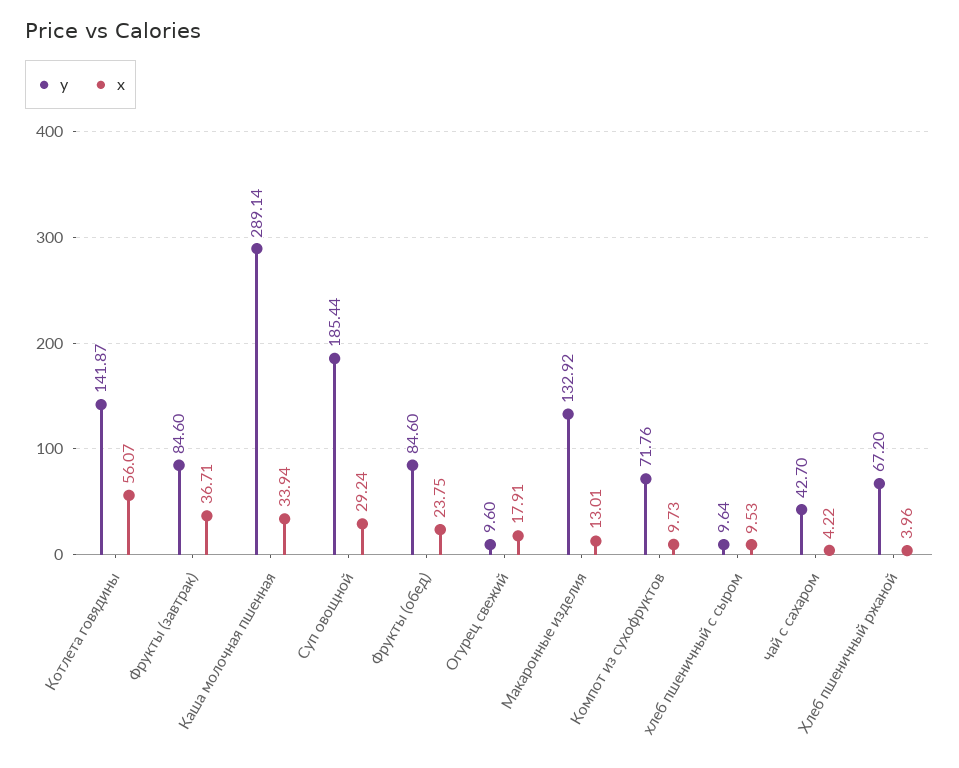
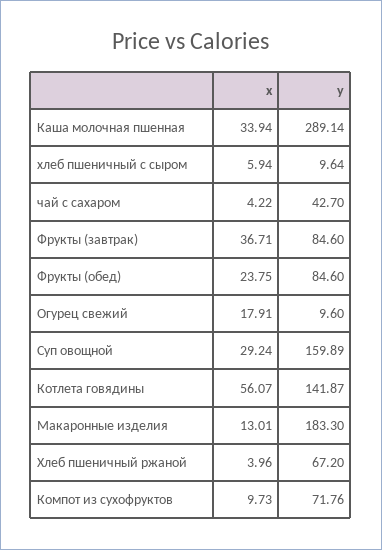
  {
    "y": {
      "Котлета говядины": 141.87,
      "Фрукты (завтрак)": 84.6,
      "Каша молочная пшенная": 289.14,
-     "Суп овощной": 185.44,
+     "Суп овощной": 159.89,
      "Фрукты (обед)": 84.6,
      "Огурец свежий": 9.6,
-     "Макаронные изделия": 132.92,
+     "Макаронные изделия": 183.3,
      "Компот из сухофруктов": 71.76,
      "хлеб пшеничный с сыром": 9.64,
      "чай с сахаром": 42.7,
      "Хлеб пшеничный ржаной": 67.2
    },
    "x": {
      "Котлета говядины": 56.07,
      "Фрукты (завтрак)": 36.71,
      "Каша молочная пшенная": 33.94,
      "Суп овощной": 29.24,
      "Фрукты (обед)": 23.75,
      "Огурец свежий": 17.91,
      "Макаронные изделия": 13.01,
      "Компот из сухофруктов": 9.73,
-     "хлеб пшеничный с сыром": 9.53,
+     "хлеб пшеничный с сыром": 5.94,
      "чай с сахаром": 4.22,
      "Хлеб пшеничный ржаной": 3.96
    }
  }

